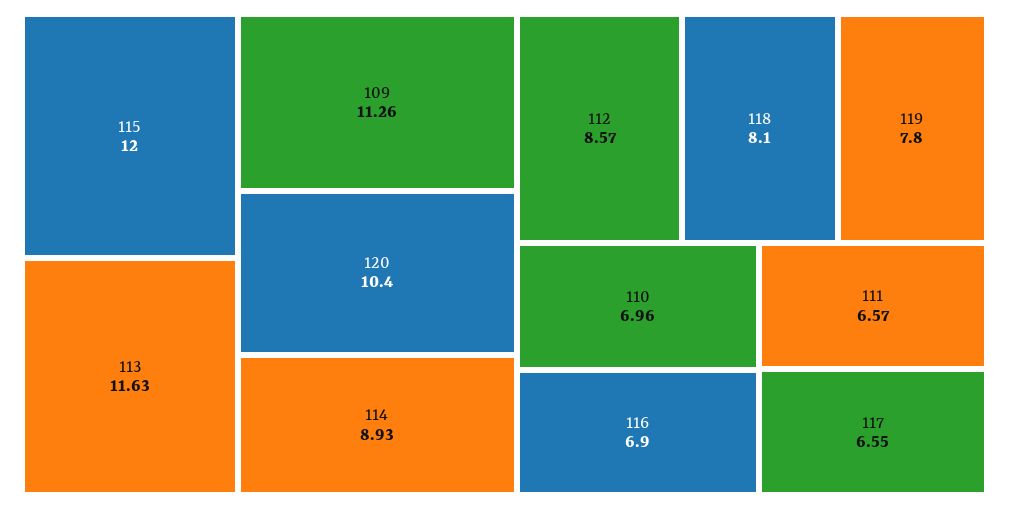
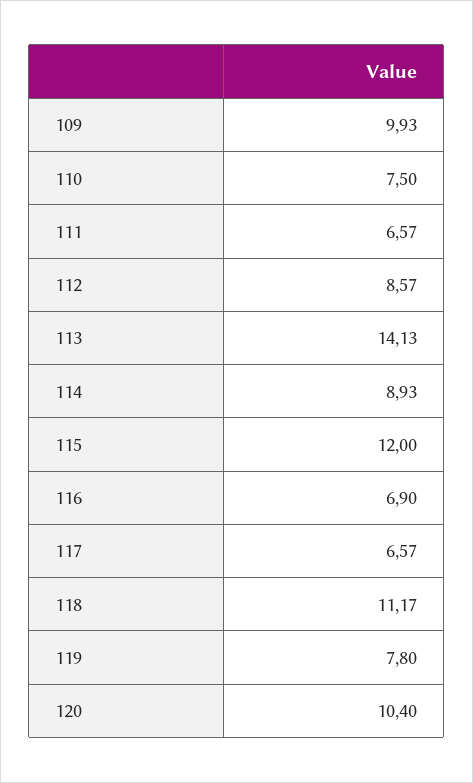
  {
    "115": 12,
-   "113": 11.63,
+   "113": 14.13,
-   "109": 11.26,
+   "109": 9.93,
    "120": 10.4,
    "114": 8.93,
    "112": 8.57,
-   "118": 8.1,
+   "118": 11.17,
    "119": 7.8,
-   "110": 6.96,
+   "110": 7.5,
    "116": 6.9,
    "111": 6.57,
-   "117": 6.55
+   "117": 6.57
  }

